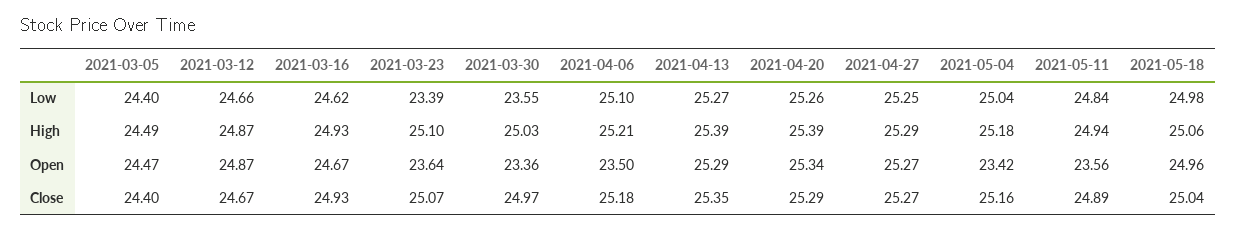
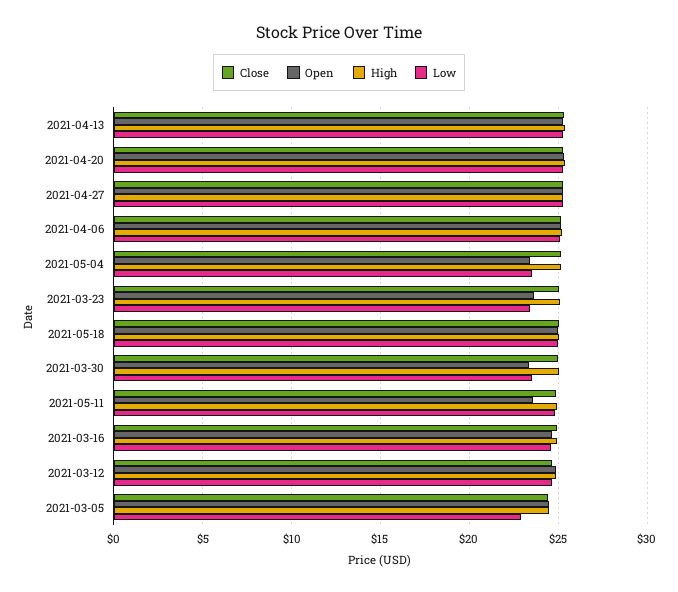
  {
    "Low": {
-     "2021-03-05": 24.4,
+     "2021-03-05": 23,
      "2021-03-12": 24.66,
      "2021-03-16": 24.62,
      "2021-03-23": 23.39,
      "2021-03-30": 23.55,
      "2021-04-06": 25.1,
      "2021-04-13": 25.27,
      "2021-04-20": 25.26,
      "2021-04-27": 25.25,
-     "2021-05-04": 25.04,
+     "2021-05-04": 23.5,
      "2021-05-11": 24.84,
      "2021-05-18": 24.98
    },
    "High": {
      "2021-03-05": 24.49,
      "2021-03-12": 24.87,
      "2021-03-16": 24.93,
      "2021-03-23": 25.1,
      "2021-03-30": 25.03,
      "2021-04-06": 25.21,
      "2021-04-13": 25.39,
      "2021-04-20": 25.39,
      "2021-04-27": 25.29,
      "2021-05-04": 25.18,
      "2021-05-11": 24.94,
      "2021-05-18": 25.06
    },
    "Open": {
      "2021-03-05": 24.47,
      "2021-03-12": 24.87,
      "2021-03-16": 24.67,
      "2021-03-23": 23.64,
      "2021-03-30": 23.36,
-     "2021-04-06": 23.5,
+     "2021-04-06": 25,
      "2021-04-13": 25.29,
      "2021-04-20": 25.34,
      "2021-04-27": 25.27,
      "2021-05-04": 23.42,
      "2021-05-11": 23.56,
      "2021-05-18": 24.96
    },
    "Close": {
      "2021-03-05": 24.4,
      "2021-03-12": 24.67,
      "2021-03-16": 24.93,
      "2021-03-23": 25.07,
      "2021-03-30": 24.97,
      "2021-04-06": 25.18,
      "2021-04-13": 25.35,
      "2021-04-20": 25.29,
      "2021-04-27": 25.27,
      "2021-05-04": 25.16,
      "2021-05-11": 24.89,
      "2021-05-18": 25.04
    }
  }

